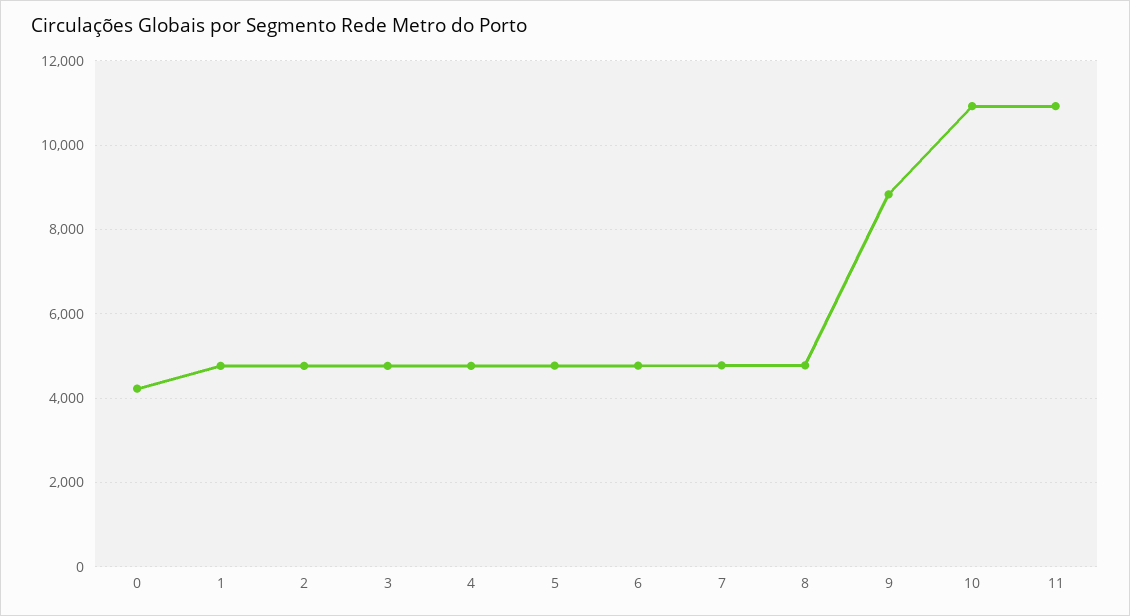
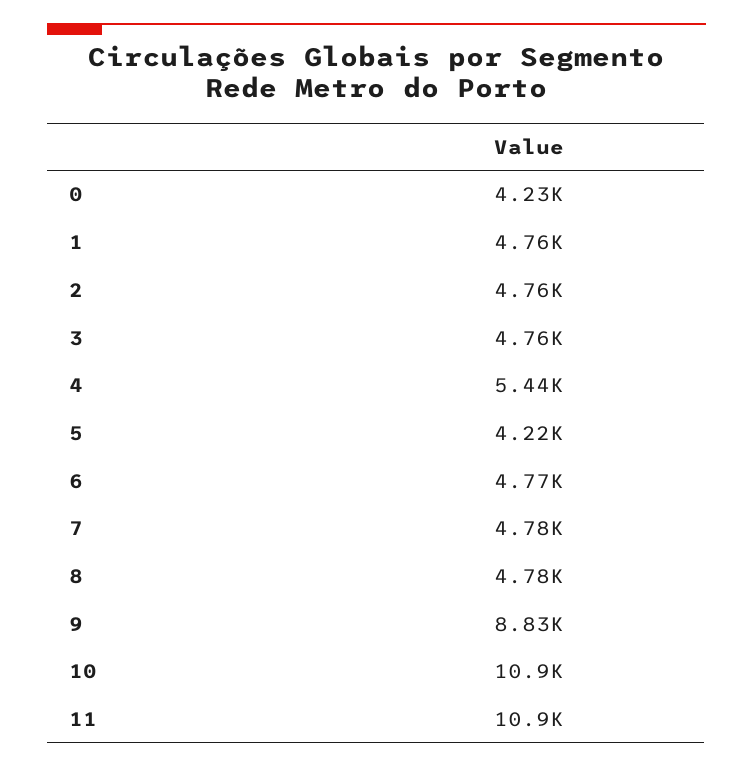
  {
    "0": 4230,
    "1": 4760,
    "2": 4760,
    "3": 4760,
-   "4": 4800,
+   "4": 5440,
-   "5": 4800,
+   "5": 4220,
    "6": 4770,
    "7": 4780,
    "8": 4780,
    "9": 8830,
    "10": 10900,
    "11": 10900
  }

